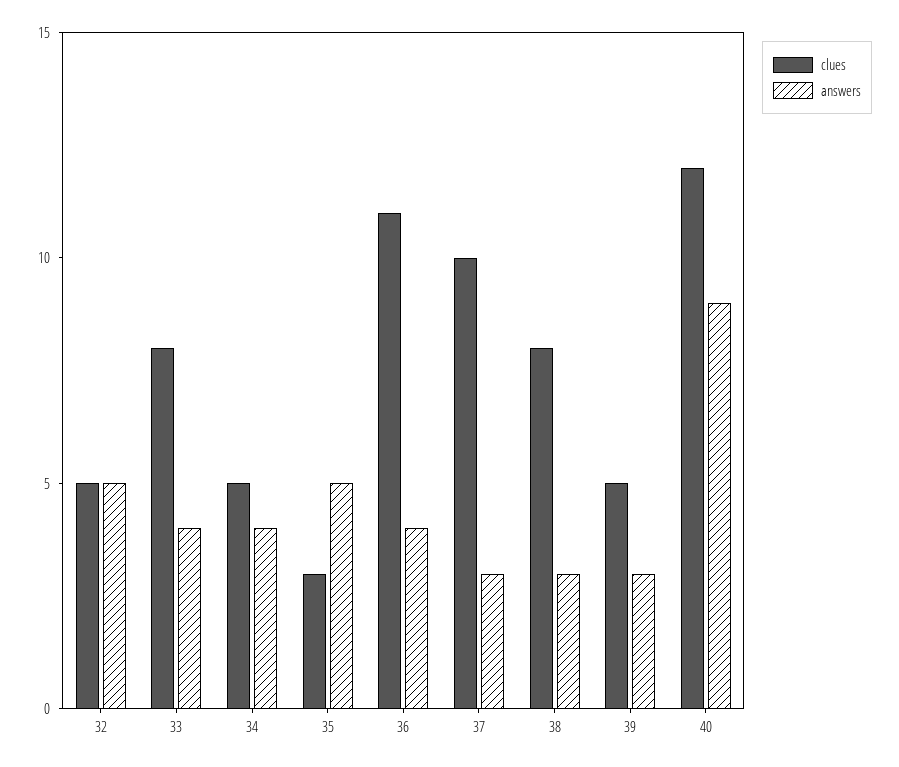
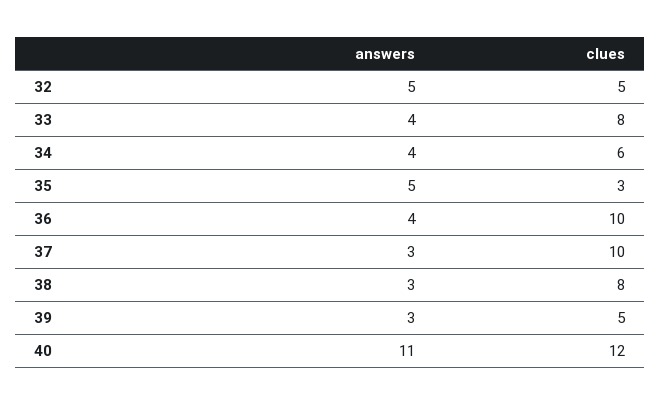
  {
    "clues": {
      "32": 5,
      "33": 8,
-     "34": 5,
+     "34": 6,
      "35": 3,
-     "36": 11,
+     "36": 10,
      "37": 10,
      "38": 8,
      "39": 5,
      "40": 12
    },
    "answers": {
      "32": 5,
      "33": 4,
      "34": 4,
      "35": 5,
      "36": 4,
      "37": 3,
      "38": 3,
      "39": 3,
-     "40": 9
+     "40": 11
    }
  }

